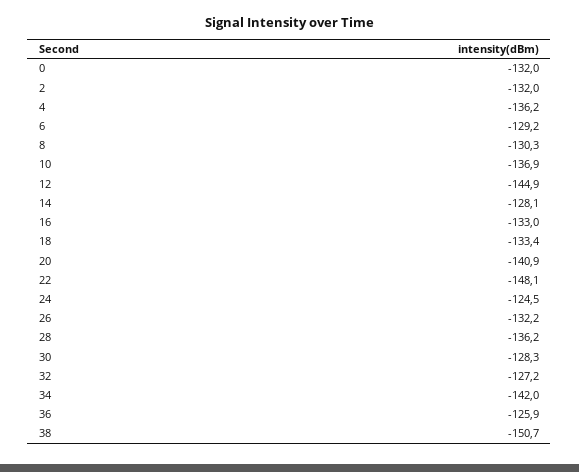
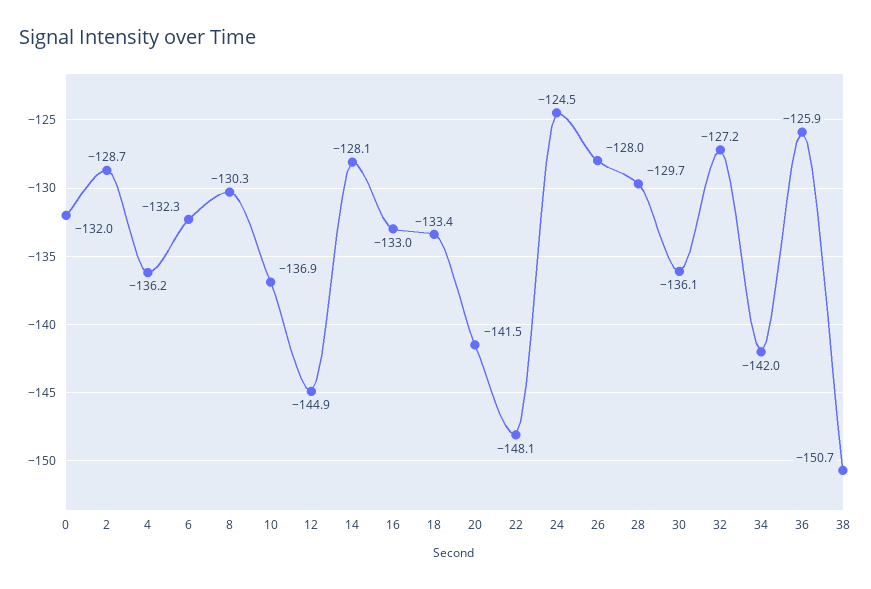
  {
    "0": -132,
-   "2": -132,
+   "2": -128.7,
    "4": -136.2,
-   "6": -129.2,
+   "6": -132.3,
    "8": -130.3,
    "10": -136.9,
    "12": -144.9,
    "14": -128.1,
    "16": -133,
    "18": -133.4,
-   "20": -140.9,
+   "20": -141.5,
    "22": -148.1,
    "24": -124.5,
-   "26": -132.2,
+   "26": -128,
-   "28": -136.2,
+   "28": -129.7,
-   "30": -128.3,
+   "30": -136.1,
    "32": -127.2,
    "34": -142,
    "36": -125.9,
    "38": -150.7
  }

